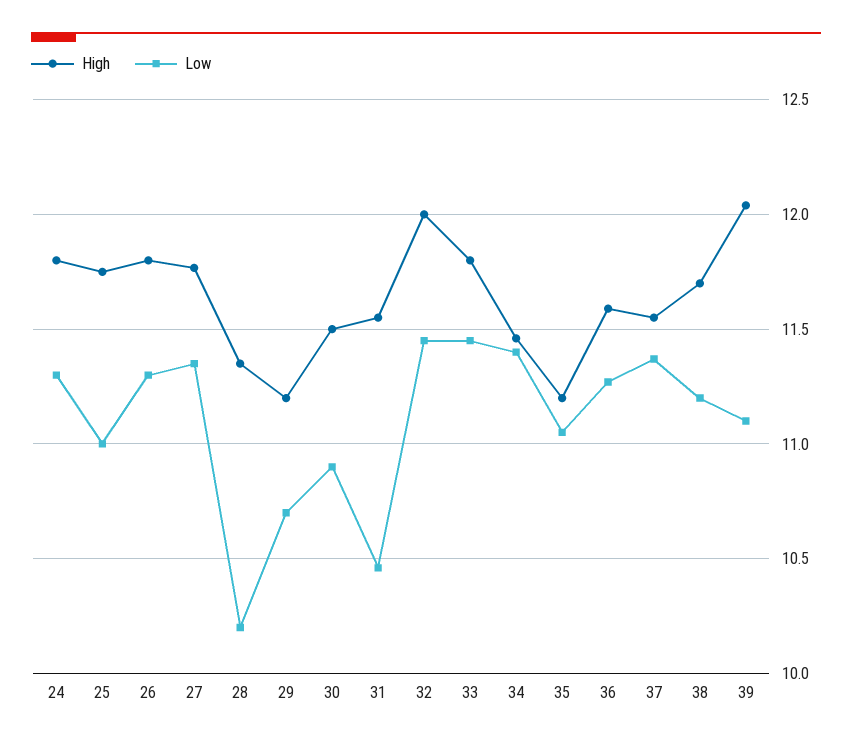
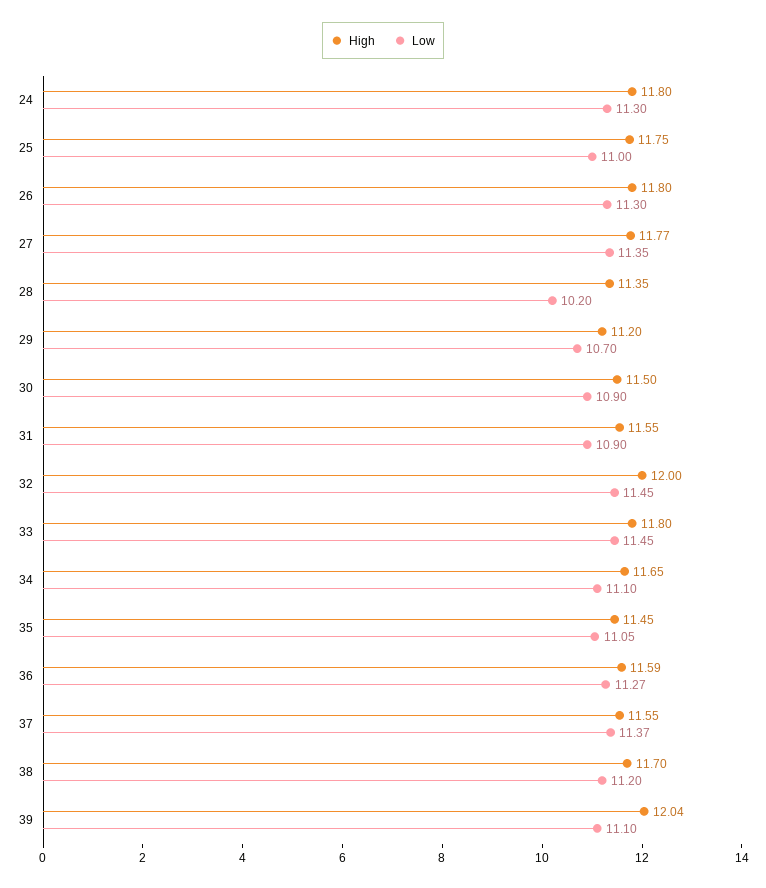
  {
    "High": {
      "24": 11.8,
      "25": 11.75,
      "26": 11.8,
      "27": 11.77,
      "28": 11.35,
      "29": 11.2,
      "30": 11.5,
      "31": 11.55,
      "32": 12,
      "33": 11.8,
-     "34": 11.45,
+     "34": 11.65,
-     "35": 11.2,
+     "35": 11.45,
      "36": 11.59,
      "37": 11.55,
      "38": 11.7,
      "39": 12.04
    },
    "Low": {
      "24": 11.3,
      "25": 11,
      "26": 11.3,
      "27": 11.35,
      "28": 10.2,
      "29": 10.7,
      "30": 10.9,
-     "31": 10.45,
+     "31": 10.9,
      "32": 11.45,
      "33": 11.45,
-     "34": 11.4,
+     "34": 11.1,
      "35": 11.05,
      "36": 11.27,
      "37": 11.37,
      "38": 11.2,
      "39": 11.1
    }
  }

